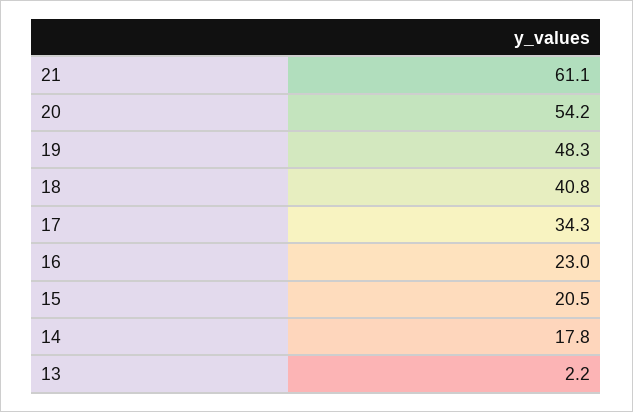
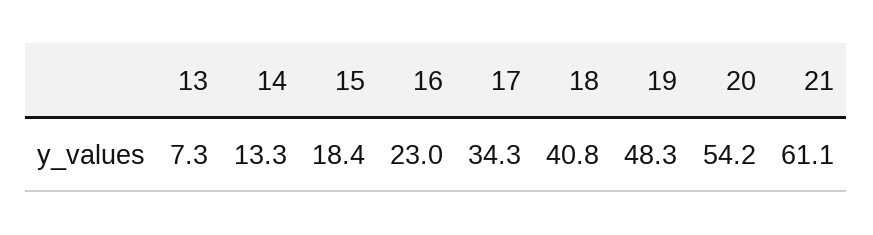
  {
    "21": 61.1,
    "20": 54.2,
    "19": 48.3,
    "18": 40.8,
    "17": 34.3,
    "16": 23,
-   "15": 20.5,
+   "15": 18.4,
-   "14": 17.8,
+   "14": 13.3,
-   "13": 2.2
+   "13": 7.3
  }

